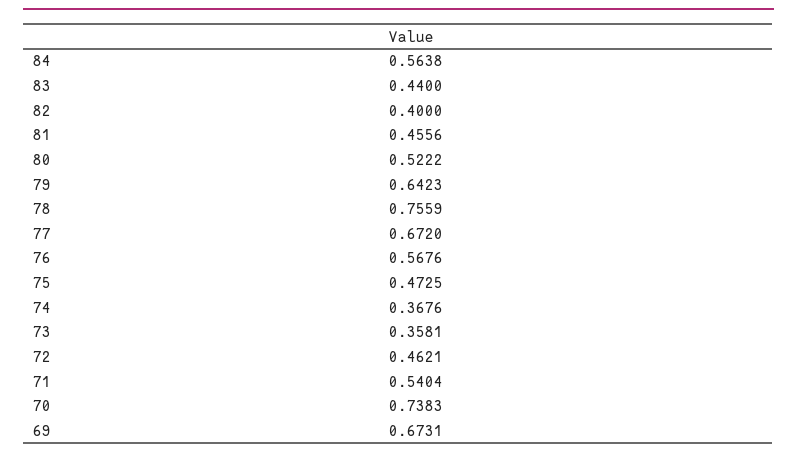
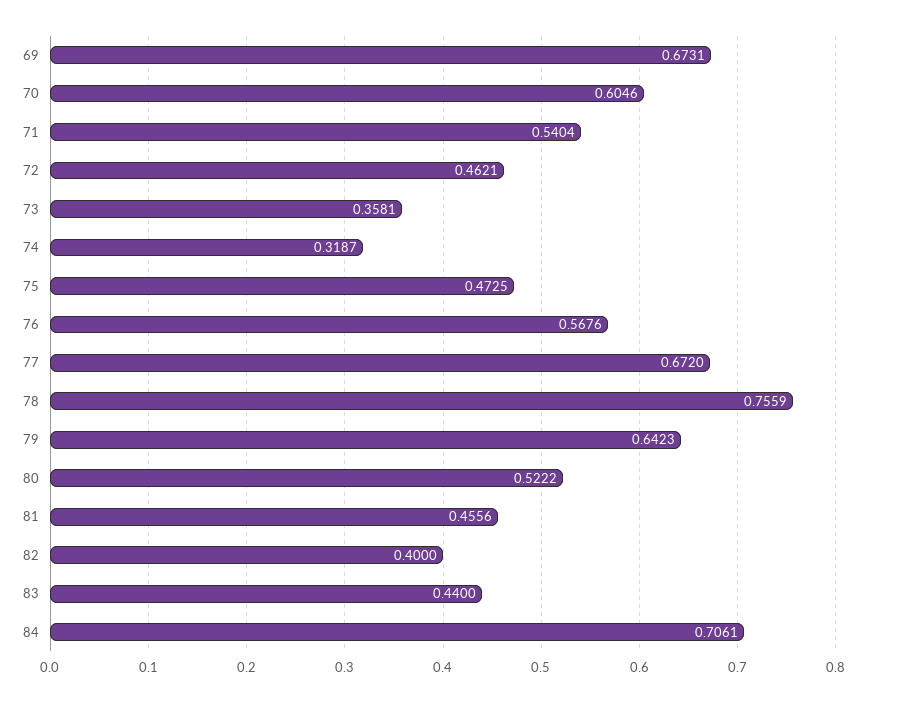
  {
-   "84": 0.5638,
+   "84": 0.7061,
    "83": 0.44,
    "82": 0.4,
    "81": 0.4556,
    "80": 0.5222,
    "79": 0.6423,
    "78": 0.7559,
    "77": 0.672,
    "76": 0.5676,
    "75": 0.4725,
-   "74": 0.3676,
+   "74": 0.3187,
    "73": 0.3581,
    "72": 0.4621,
    "71": 0.5404,
-   "70": 0.7383,
+   "70": 0.6046,
    "69": 0.6731
  }

